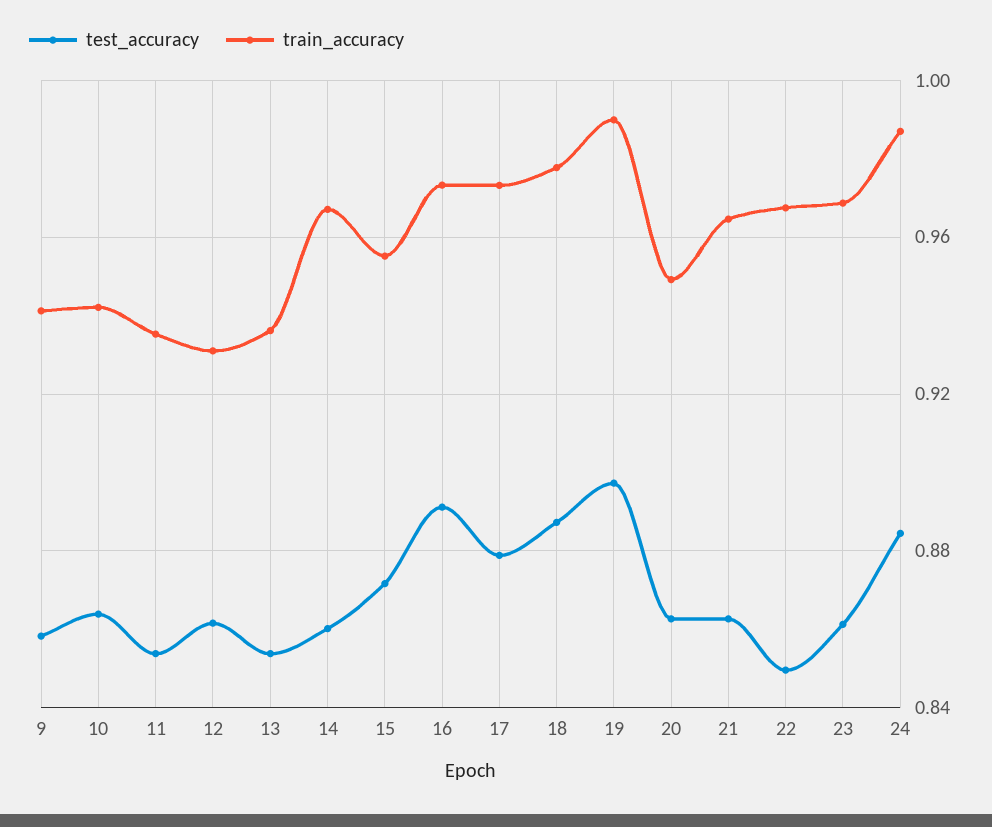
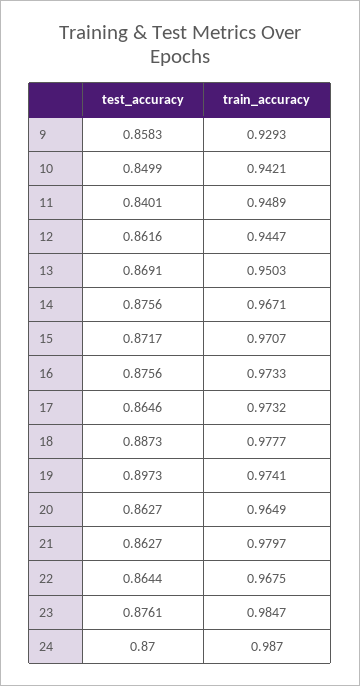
  {
    "test_accuracy": {
      "9": 0.8583,
-     "10": 0.865,
+     "10": 0.8499,
-     "11": 0.855,
+     "11": 0.8401,
      "12": 0.8616,
-     "13": 0.855,
+     "13": 0.8691,
-     "14": 0.86,
+     "14": 0.8756,
      "15": 0.8717,
-     "16": 0.89,
+     "16": 0.8756,
-     "17": 0.88,
+     "17": 0.8646,
      "18": 0.8873,
      "19": 0.8973,
      "20": 0.8627,
      "21": 0.8627,
-     "22": 0.85,
+     "22": 0.8644,
-     "23": 0.86,
+     "23": 0.8761,
-     "24": 0.885
+     "24": 0.87
    },
    "train_accuracy": {
-     "9": 0.94,
+     "9": 0.9293,
      "10": 0.9421,
-     "11": 0.935,
+     "11": 0.9489,
-     "12": 0.93,
+     "12": 0.9447,
-     "13": 0.935,
+     "13": 0.9503,
      "14": 0.9671,
-     "15": 0.955,
+     "15": 0.9707,
      "16": 0.9733,
      "17": 0.9732,
      "18": 0.9777,
-     "19": 0.99,
+     "19": 0.9741,
-     "20": 0.95,
+     "20": 0.9649,
-     "21": 0.965,
+     "21": 0.9797,
      "22": 0.9675,
-     "23": 0.97,
+     "23": 0.9847,
      "24": 0.987
    }
  }

